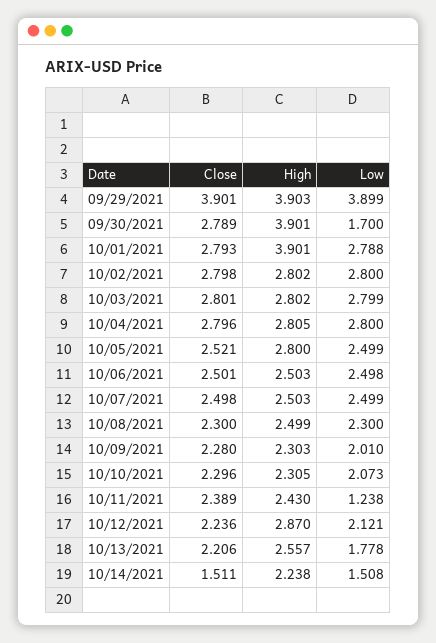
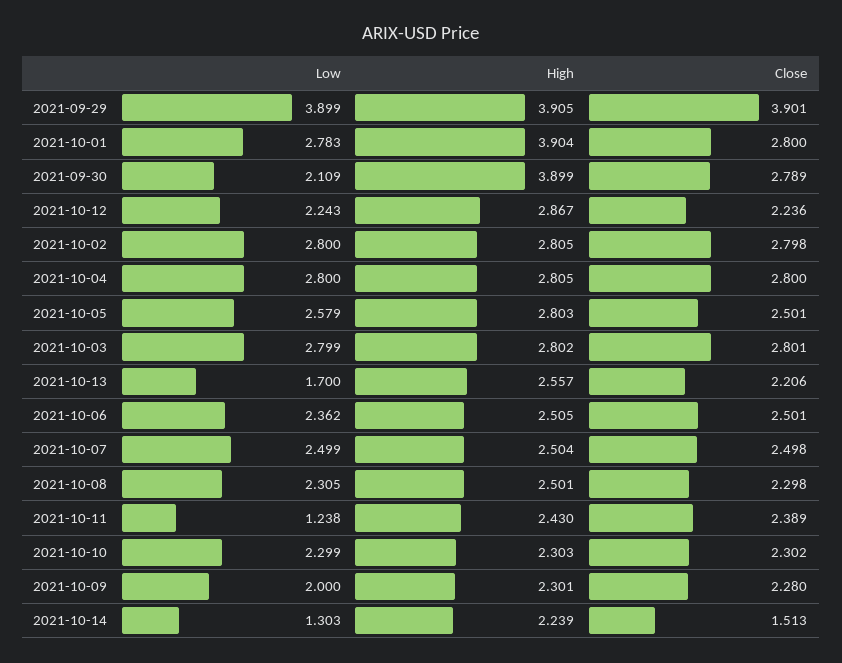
  {
    "Close": {
      "09/29/2021": 3.901,
      "09/30/2021": 2.789,
-     "10/01/2021": 2.793,
+     "10/01/2021": 2.8,
      "10/02/2021": 2.798,
      "10/03/2021": 2.801,
-     "10/04/2021": 2.796,
+     "10/04/2021": 2.8,
-     "10/05/2021": 2.521,
+     "10/05/2021": 2.501,
      "10/06/2021": 2.501,
      "10/07/2021": 2.498,
-     "10/08/2021": 2.3,
+     "10/08/2021": 2.298,
      "10/09/2021": 2.28,
-     "10/10/2021": 2.296,
+     "10/10/2021": 2.302,
      "10/11/2021": 2.389,
      "10/12/2021": 2.236,
      "10/13/2021": 2.206,
-     "10/14/2021": 1.511
+     "10/14/2021": 1.513
    },
    "High": {
-     "09/29/2021": 3.903,
+     "09/29/2021": 3.905,
-     "09/30/2021": 3.901,
+     "09/30/2021": 3.899,
-     "10/01/2021": 3.901,
+     "10/01/2021": 3.904,
-     "10/02/2021": 2.802,
+     "10/02/2021": 2.805,
      "10/03/2021": 2.802,
      "10/04/2021": 2.805,
-     "10/05/2021": 2.8,
+     "10/05/2021": 2.803,
-     "10/06/2021": 2.503,
+     "10/06/2021": 2.505,
-     "10/07/2021": 2.503,
+     "10/07/2021": 2.504,
-     "10/08/2021": 2.499,
+     "10/08/2021": 2.501,
-     "10/09/2021": 2.303,
+     "10/09/2021": 2.301,
-     "10/10/2021": 2.305,
+     "10/10/2021": 2.303,
      "10/11/2021": 2.43,
-     "10/12/2021": 2.87,
+     "10/12/2021": 2.867,
      "10/13/2021": 2.557,
-     "10/14/2021": 2.238
+     "10/14/2021": 2.239
    },
    "Low": {
      "09/29/2021": 3.899,
-     "09/30/2021": 1.7,
+     "09/30/2021": 2.109,
-     "10/01/2021": 2.788,
+     "10/01/2021": 2.783,
      "10/02/2021": 2.8,
      "10/03/2021": 2.799,
      "10/04/2021": 2.8,
-     "10/05/2021": 2.499,
+     "10/05/2021": 2.579,
-     "10/06/2021": 2.498,
+     "10/06/2021": 2.362,
      "10/07/2021": 2.499,
-     "10/08/2021": 2.3,
+     "10/08/2021": 2.305,
-     "10/09/2021": 2.01,
+     "10/09/2021": 2,
-     "10/10/2021": 2.073,
+     "10/10/2021": 2.299,
      "10/11/2021": 1.238,
-     "10/12/2021": 2.121,
+     "10/12/2021": 2.243,
-     "10/13/2021": 1.778,
+     "10/13/2021": 1.7,
-     "10/14/2021": 1.508
+     "10/14/2021": 1.303
    }
  }

